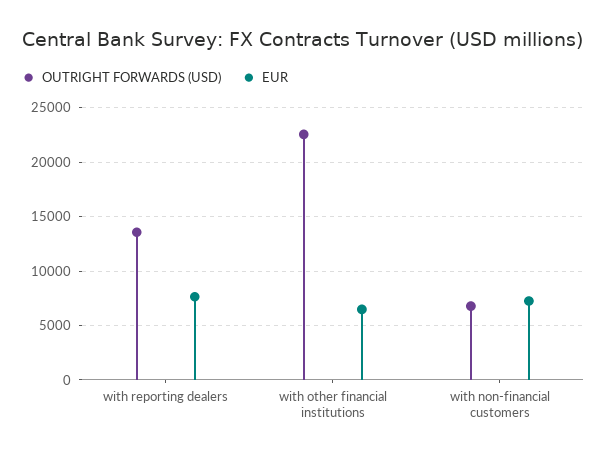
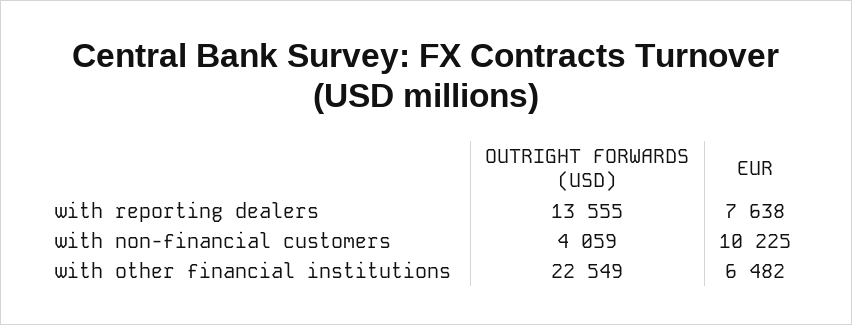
  {
    "OUTRIGHT FORWARDS (USD)": {
      "with reporting dealers": 13555,
      "with other financial institutions": 22549,
-     "with non-financial customers": 7000
+     "with non-financial customers": 4059
    },
    "EUR": {
      "with reporting dealers": 7638,
      "with other financial institutions": 6482,
-     "with non-financial customers": 7000
+     "with non-financial customers": 10225
    }
  }

